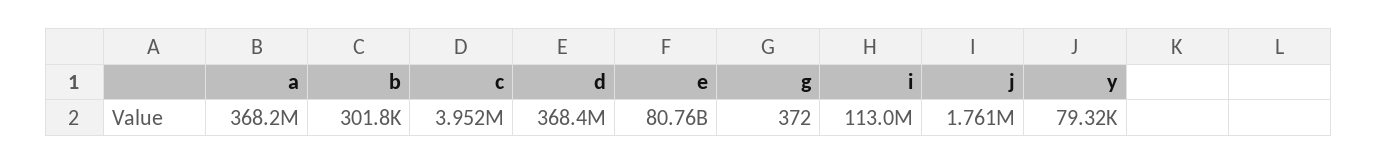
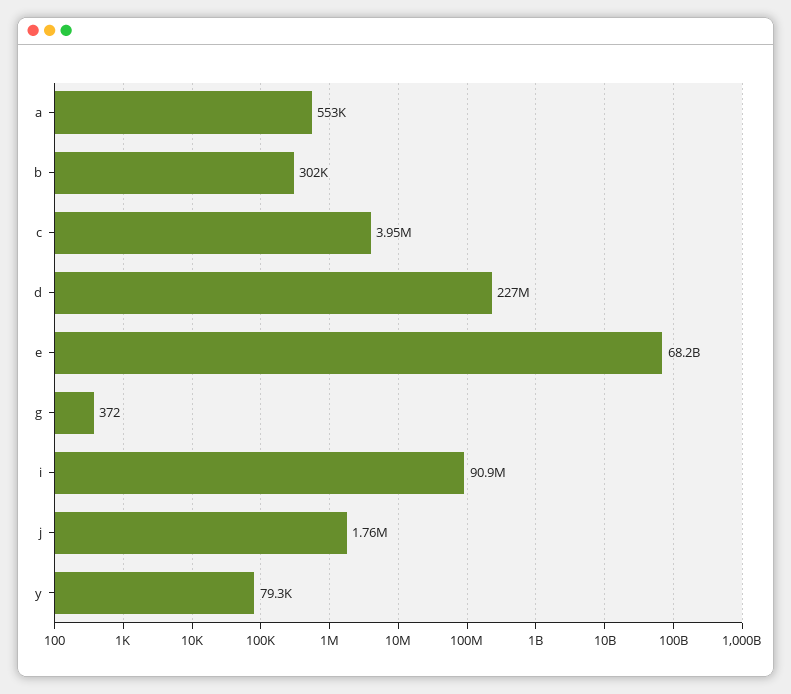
  {
-   "a": 368200000,
+   "a": 553000,
    "b": 301800,
    "c": 3952000,
-   "d": 368400000,
+   "d": 227000000,
-   "e": 80760000000,
+   "e": 68200000000,
    "g": 372,
-   "i": 113000000,
+   "i": 90900000,
    "j": 1761000,
    "y": 79320
  }

